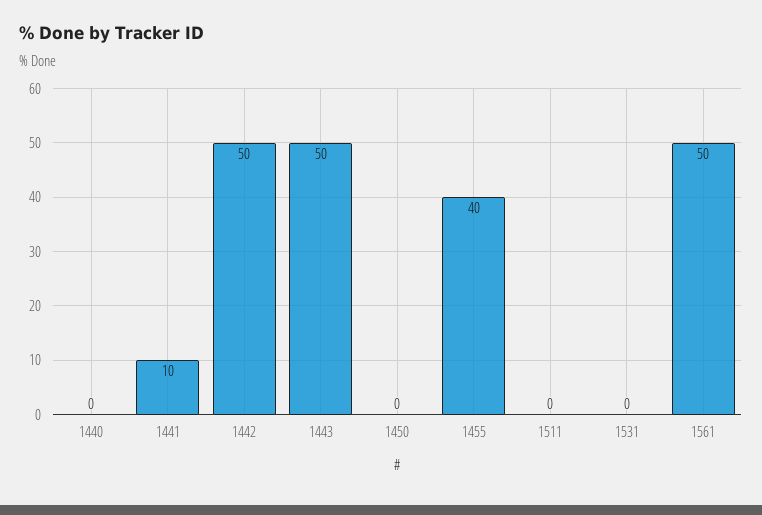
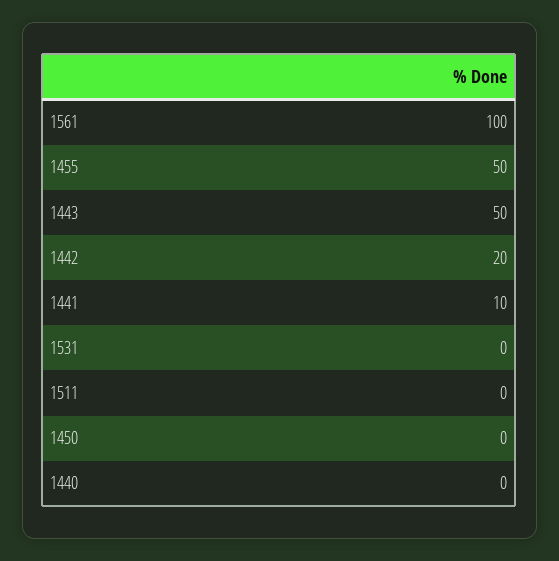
  {
    "1440": 0,
    "1441": 10,
-   "1442": 50,
+   "1442": 20,
    "1443": 50,
    "1450": 0,
-   "1455": 40,
+   "1455": 50,
    "1511": 0,
    "1531": 0,
-   "1561": 50
+   "1561": 100
  }

